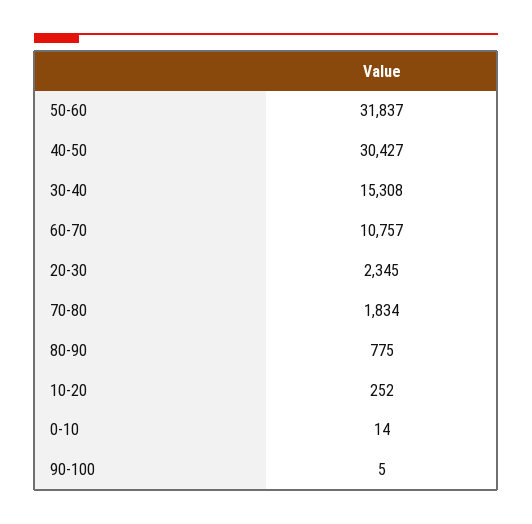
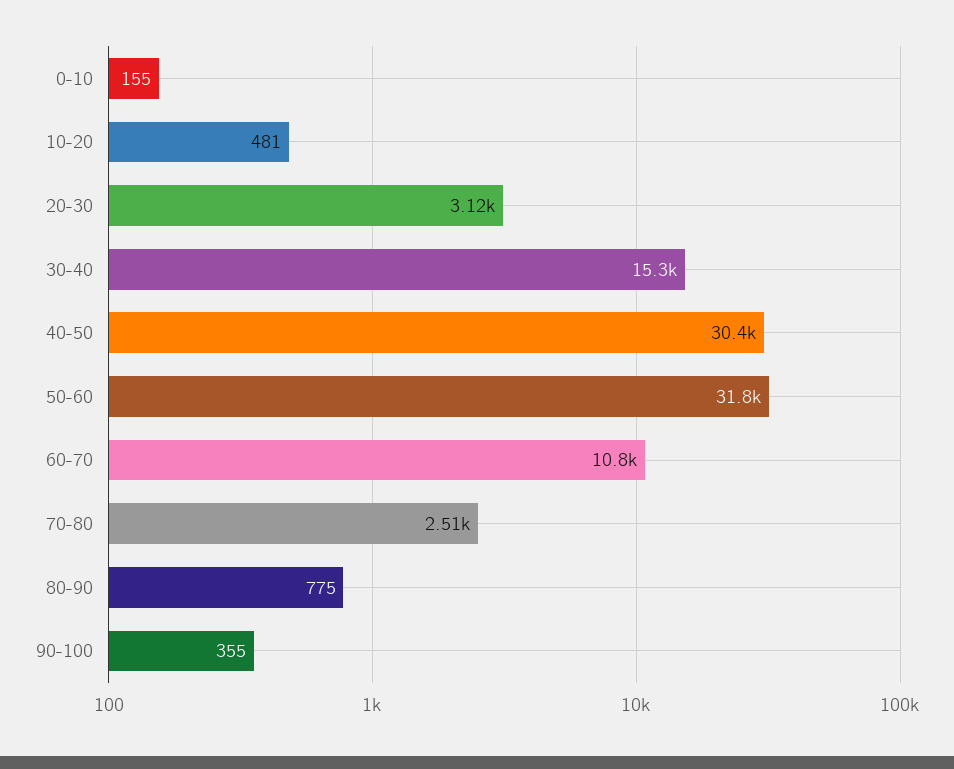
  {
    "50-60": 31837,
    "40-50": 30427,
    "30-40": 15308,
    "60-70": 10757,
-   "20-30": 2345,
+   "20-30": 3120,
-   "70-80": 1834,
+   "70-80": 2510,
    "80-90": 775,
-   "10-20": 252,
+   "10-20": 481,
-   "0-10": 14,
+   "0-10": 155,
-   "90-100": 5
+   "90-100": 355
  }

